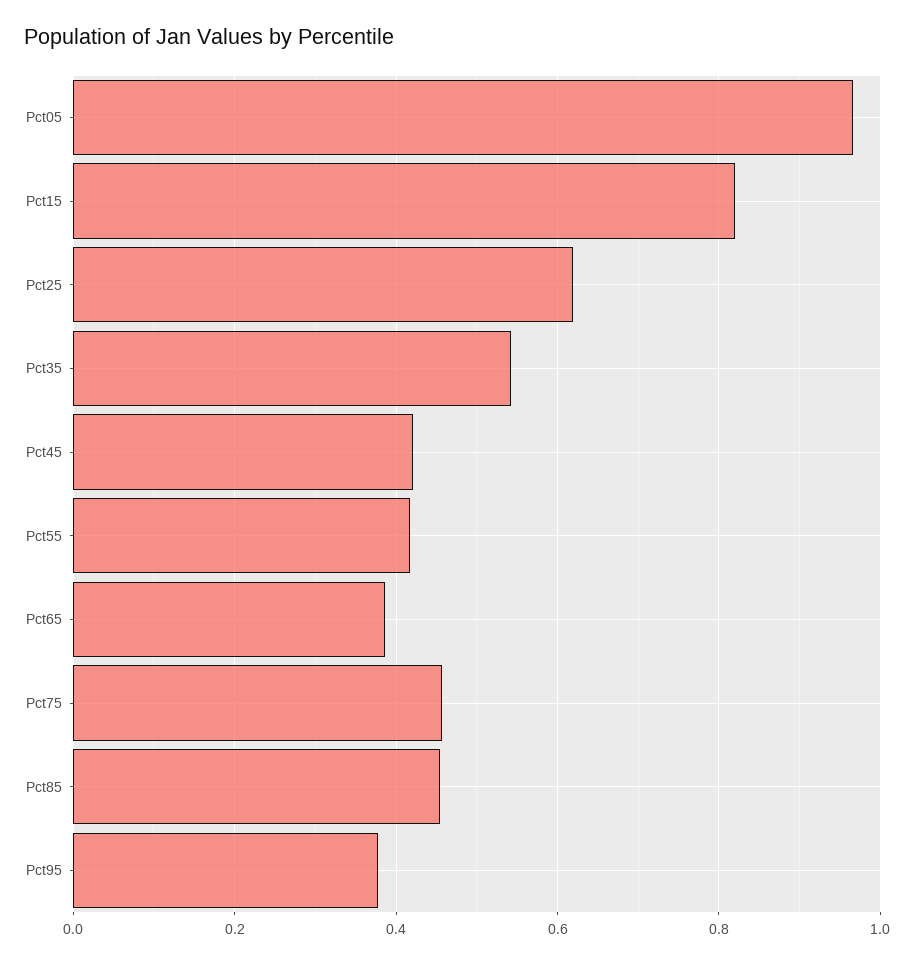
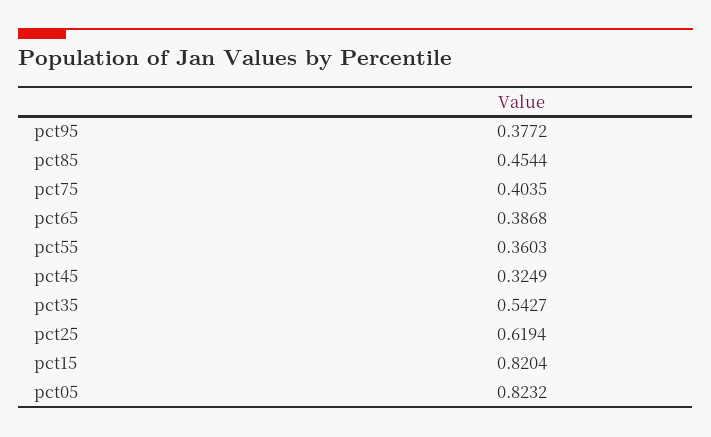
  {
-   "Pct05": 0.96,
+   "Pct05": 0.8232,
    "Pct15": 0.8204,
    "Pct25": 0.6194,
    "Pct35": 0.5427,
-   "Pct45": 0.42,
+   "Pct45": 0.3249,
-   "Pct55": 0.42,
+   "Pct55": 0.3603,
    "Pct65": 0.3868,
-   "Pct75": 0.46,
+   "Pct75": 0.4035,
    "Pct85": 0.4544,
    "Pct95": 0.3772
  }

